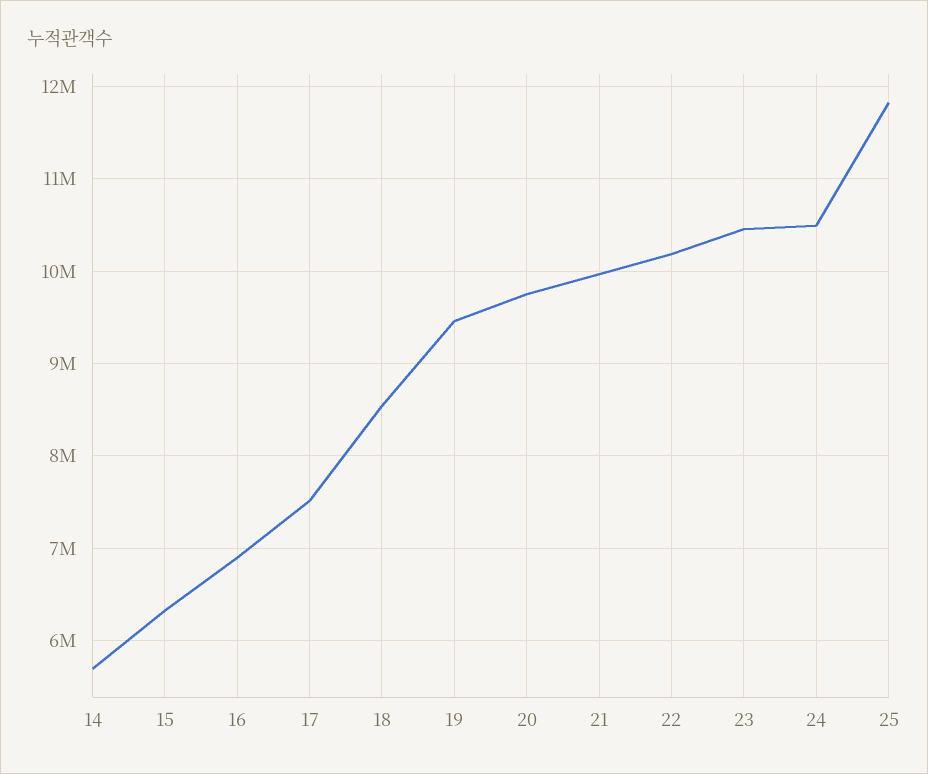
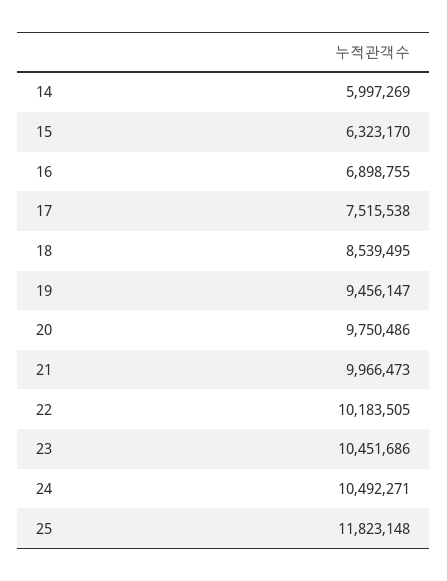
  {
-   "14": 5700000,
+   "14": 5997269,
    "15": 6323170,
    "16": 6898755,
    "17": 7515538,
    "18": 8539495,
    "19": 9456147,
    "20": 9750486,
    "21": 9966473,
    "22": 10183505,
    "23": 10451686,
    "24": 10492271,
    "25": 11823148
  }

